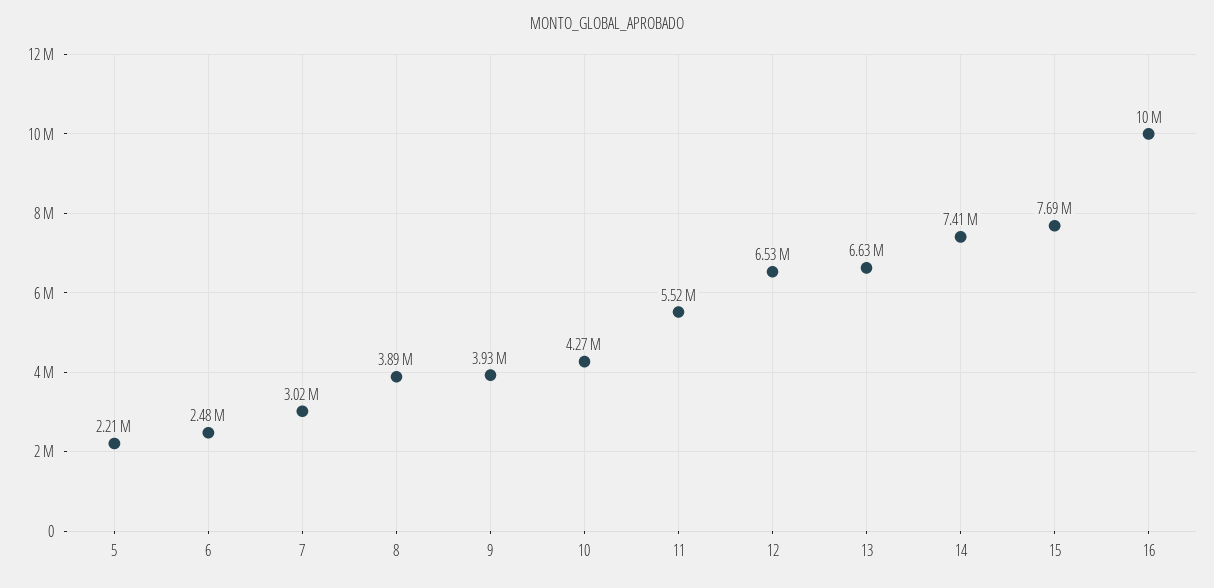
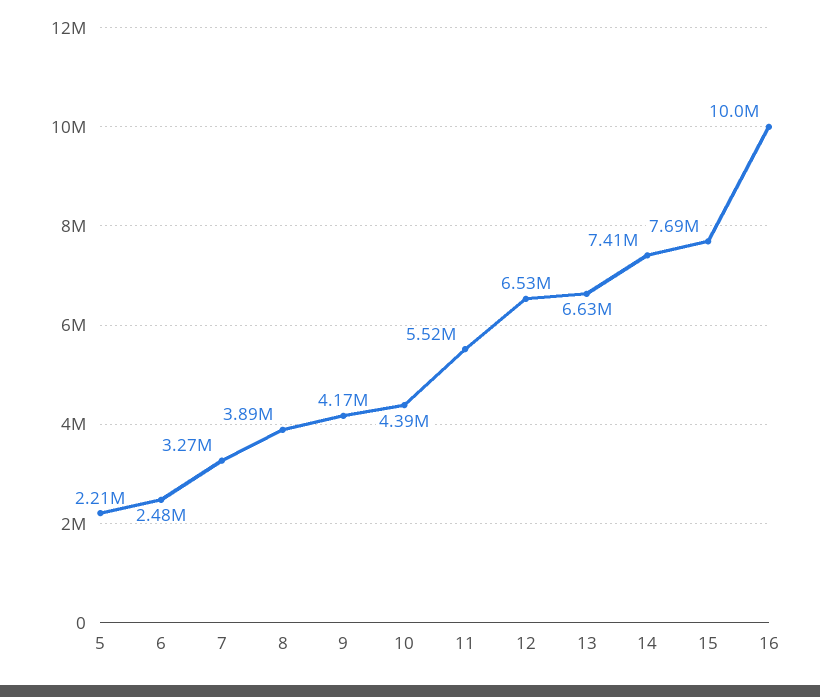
  {
    "5": 2210000,
    "6": 2480000,
-   "7": 3020000,
+   "7": 3270000,
    "8": 3890000,
-   "9": 3930000,
+   "9": 4170000,
-   "10": 4270000,
+   "10": 4390000,
    "11": 5520000,
    "12": 6530000,
    "13": 6630000,
    "14": 7410000,
    "15": 7690000,
    "16": 10000000
  }

